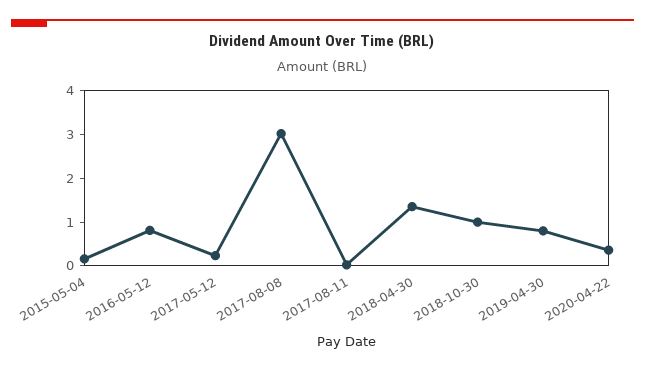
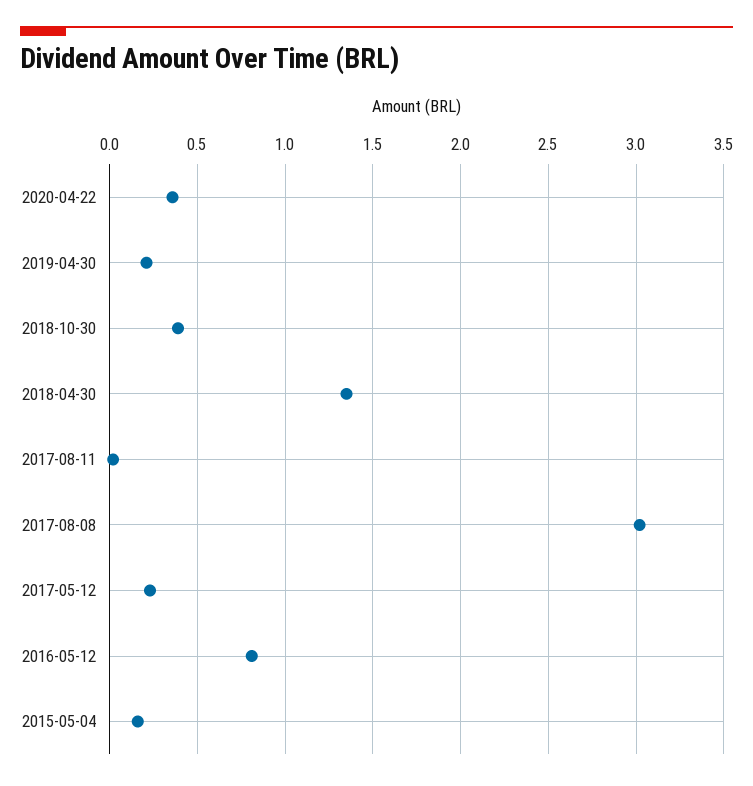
  {
    "2015-05-04": 0.15,
    "2016-05-12": 0.8,
    "2017-05-12": 0.25,
    "2017-08-08": 3,
    "2017-08-11": 0,
    "2018-04-30": 1.35,
-   "2018-10-30": 1,
+   "2018-10-30": 0.4,
-   "2019-04-30": 0.8,
+   "2019-04-30": 0.2,
    "2020-04-22": 0.35
  }

